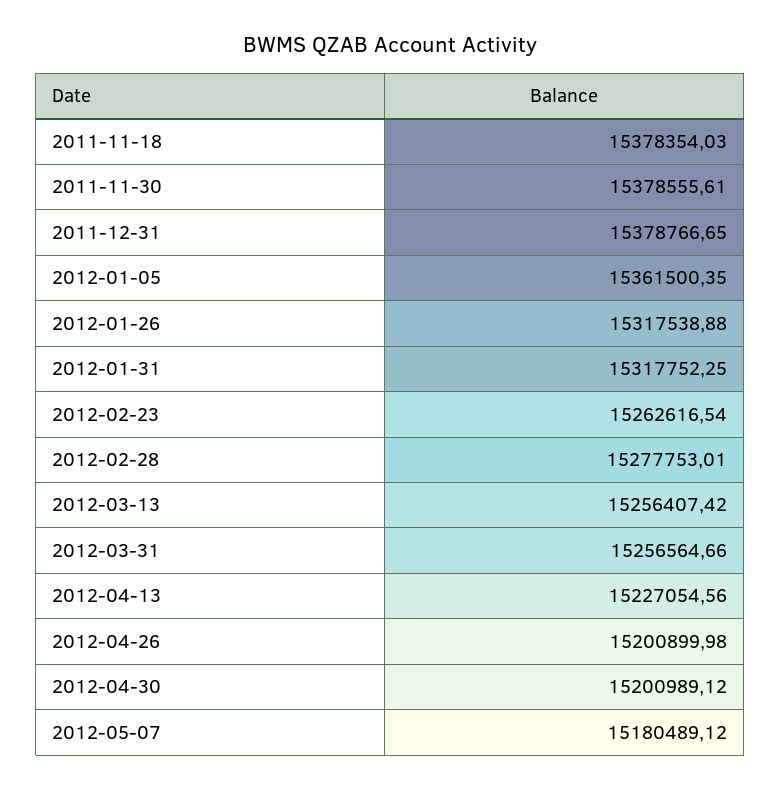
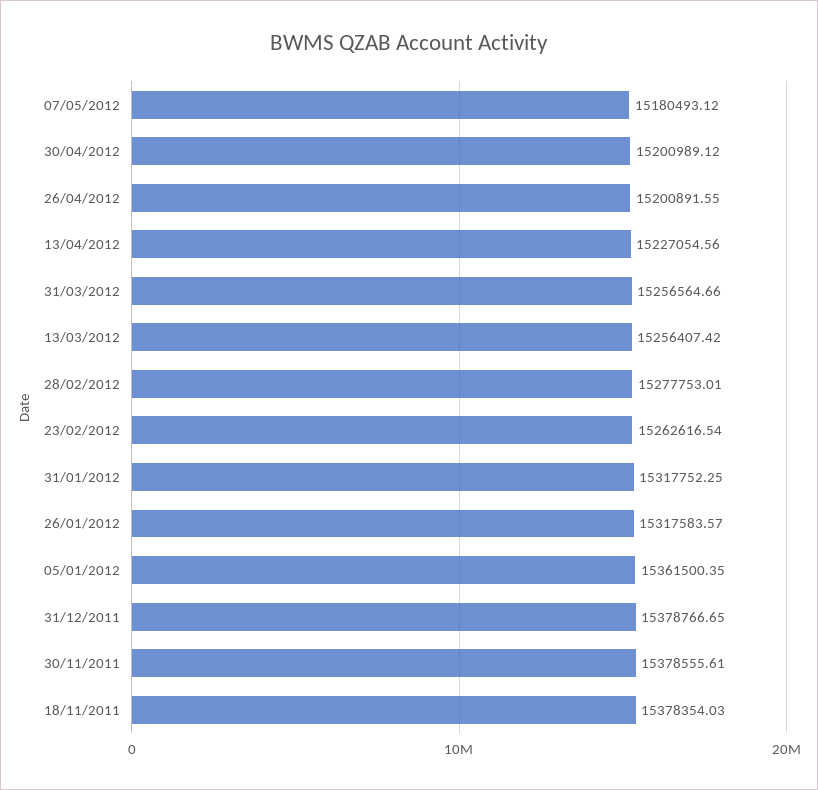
  {
    "2011-11-18": 15378354.03,
    "2011-11-30": 15378555.61,
    "2011-12-31": 15378766.65,
    "2012-01-05": 15361500.35,
-   "2012-01-26": 15317538.88,
+   "2012-01-26": 15317583.57,
    "2012-01-31": 15317752.25,
    "2012-02-23": 15262616.54,
    "2012-02-28": 15277753.01,
    "2012-03-13": 15256407.42,
    "2012-03-31": 15256564.66,
    "2012-04-13": 15227054.56,
-   "2012-04-26": 15200899.98,
+   "2012-04-26": 15200891.55,
    "2012-04-30": 15200989.12,
-   "2012-05-07": 15180489.12
+   "2012-05-07": 15180493.12
  }

